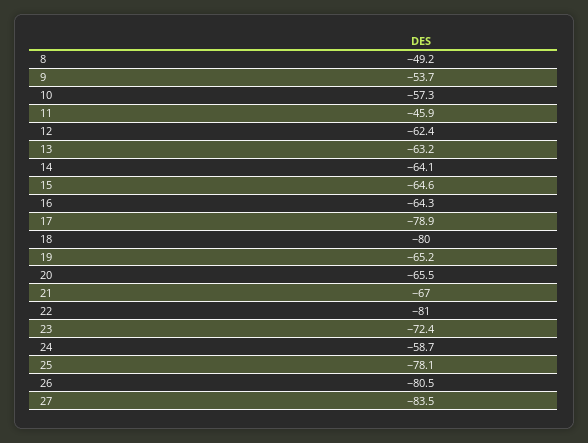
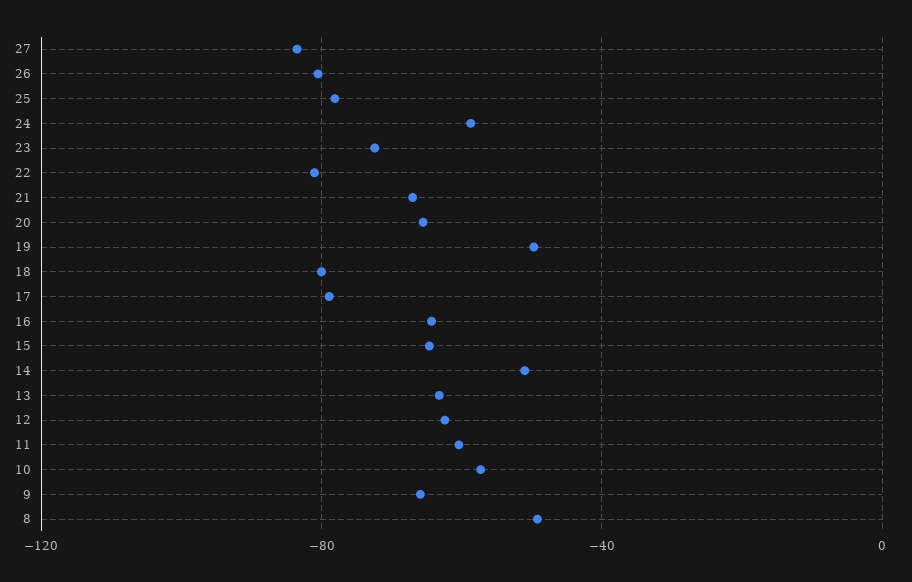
  {
    "8": -49.2,
-   "9": -53.7,
+   "9": -65,
    "10": -57.3,
-   "11": -45.9,
+   "11": -60,
    "12": -62.4,
    "13": -63.2,
-   "14": -64.1,
+   "14": -50,
    "15": -64.6,
    "16": -64.3,
    "17": -78.9,
    "18": -80,
-   "19": -65.2,
+   "19": -50,
    "20": -65.5,
    "21": -67,
    "22": -81,
    "23": -72.4,
    "24": -58.7,
    "25": -78.1,
    "26": -80.5,
    "27": -83.5
  }

